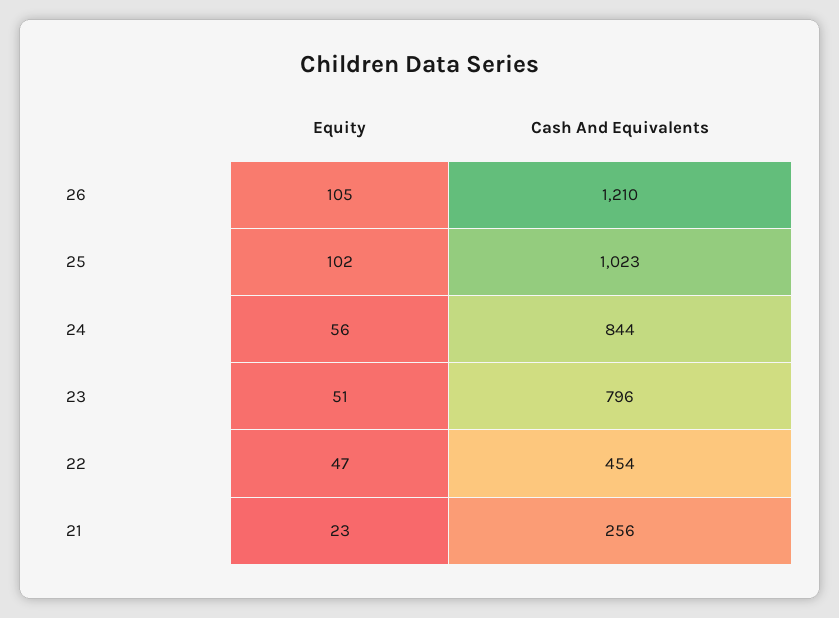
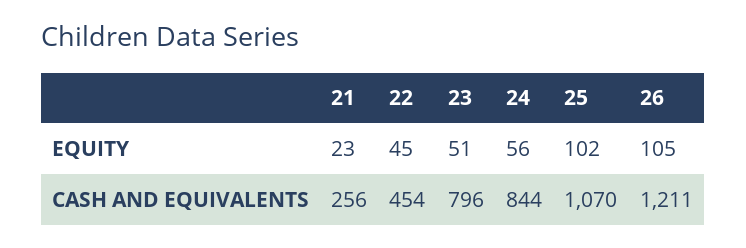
  {
    "Equity": {
      "26": 105,
      "25": 102,
      "24": 56,
      "23": 51,
-     "22": 47,
+     "22": 45,
      "21": 23
    },
    "Cash And Equivalents": {
-     "26": 1210,
+     "26": 1211,
-     "25": 1023,
+     "25": 1070,
      "24": 844,
      "23": 796,
      "22": 454,
      "21": 256
    }
  }

